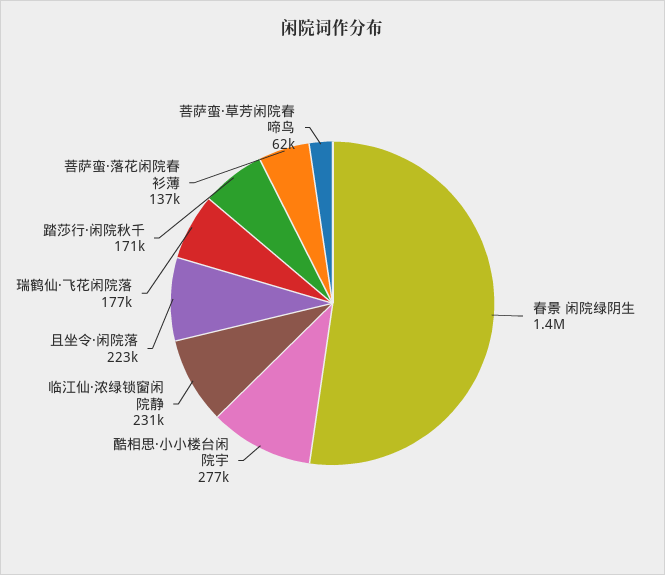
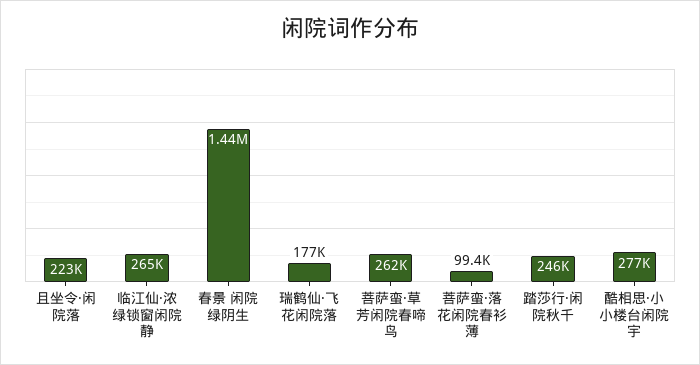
  {
    "春景 闲院绿阴生": 1440000,
    "酷相思·小小楼台闲院宇": 277000,
-   "临江仙·浓绿锁窗闲院静": 231000,
+   "临江仙·浓绿锁窗闲院静": 265000,
    "且坐令·闲院落": 223000,
    "瑞鹤仙·飞花闲院落": 177000,
-   "踏莎行·闲院秋千": 171000,
+   "踏莎行·闲院秋千": 246000,
-   "菩萨蛮·落花闲院春衫薄": 137000,
+   "菩萨蛮·落花闲院春衫薄": 99400,
-   "菩萨蛮·草芳闲院春啼鸟": 62000
+   "菩萨蛮·草芳闲院春啼鸟": 262000
  }

